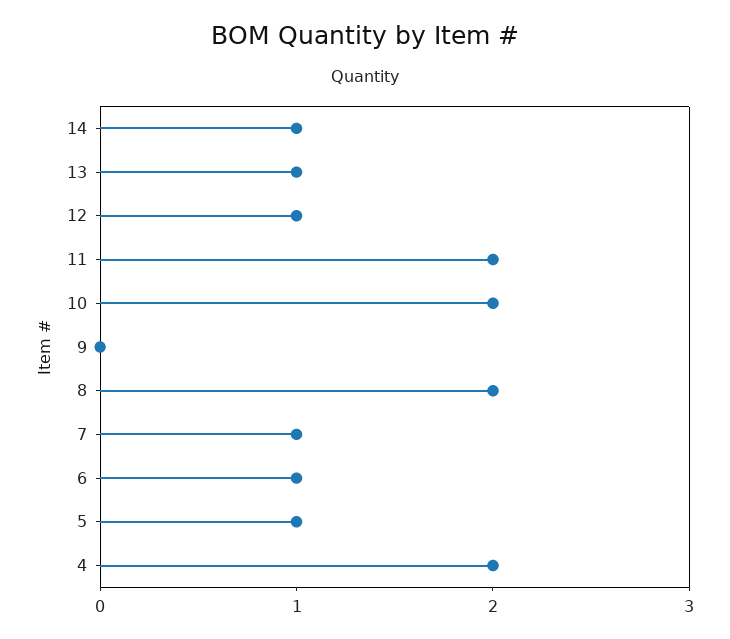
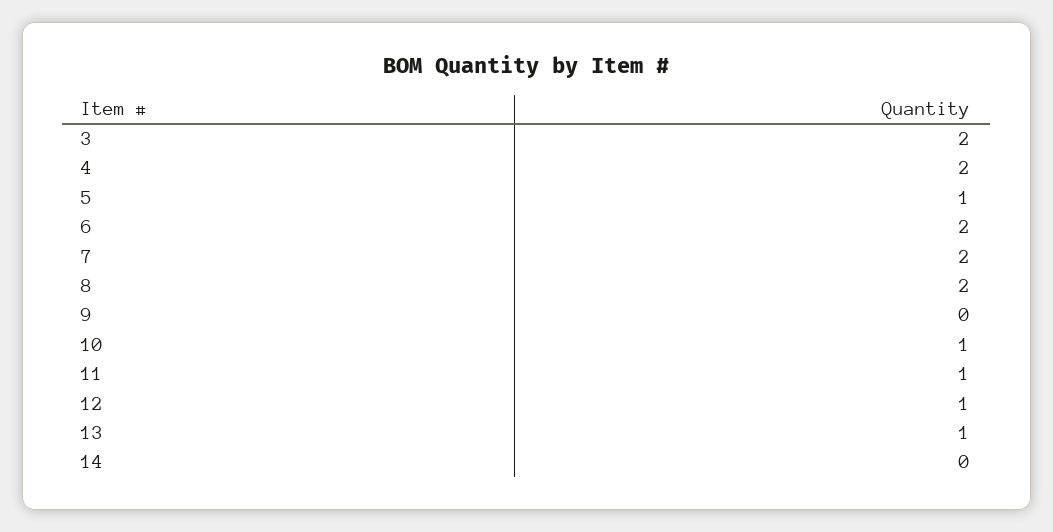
  {
-   "14": 1,
+   "14": 0,
    "13": 1,
    "12": 1,
-   "11": 2,
+   "11": 1,
-   "10": 2,
+   "10": 1,
    "9": 0,
    "8": 2,
-   "7": 1,
+   "7": 2,
-   "6": 1,
+   "6": 2,
    "5": 1,
-   "4": 2
+   "4": 2,
+   "3": 2
  }

